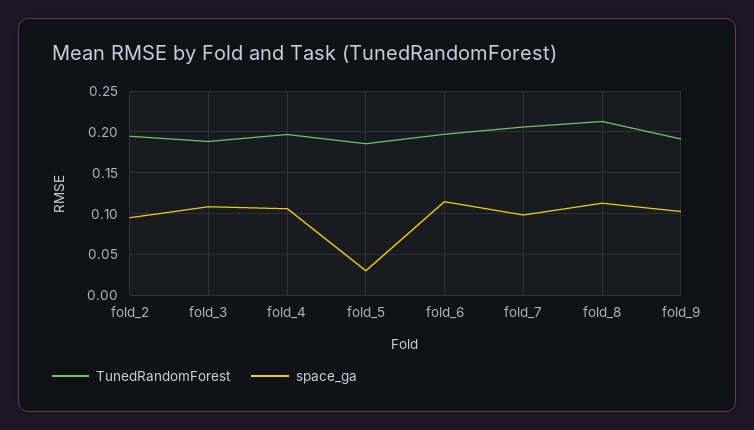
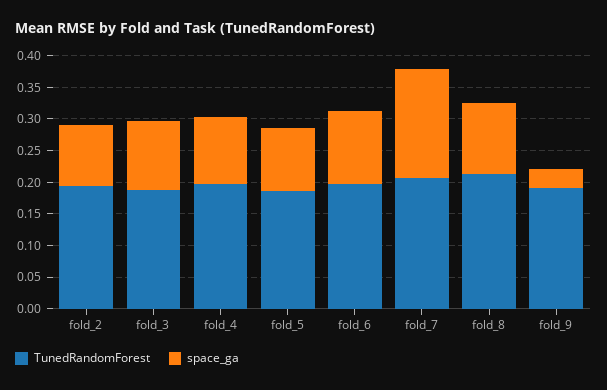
  {
    "TunedRandomForest": {
      "fold_2": 0.19,
      "fold_3": 0.19,
      "fold_4": 0.2,
      "fold_5": 0.19,
      "fold_6": 0.2,
      "fold_7": 0.21,
      "fold_8": 0.21,
      "fold_9": 0.19
    },
    "space_ga": {
      "fold_2": 0.1,
      "fold_3": 0.11,
      "fold_4": 0.11,
-     "fold_5": 0.03,
+     "fold_5": 0.1,
      "fold_6": 0.11,
-     "fold_7": 0.1,
+     "fold_7": 0.175,
      "fold_8": 0.11,
-     "fold_9": 0.1
+     "fold_9": 0.025
    }
  }

